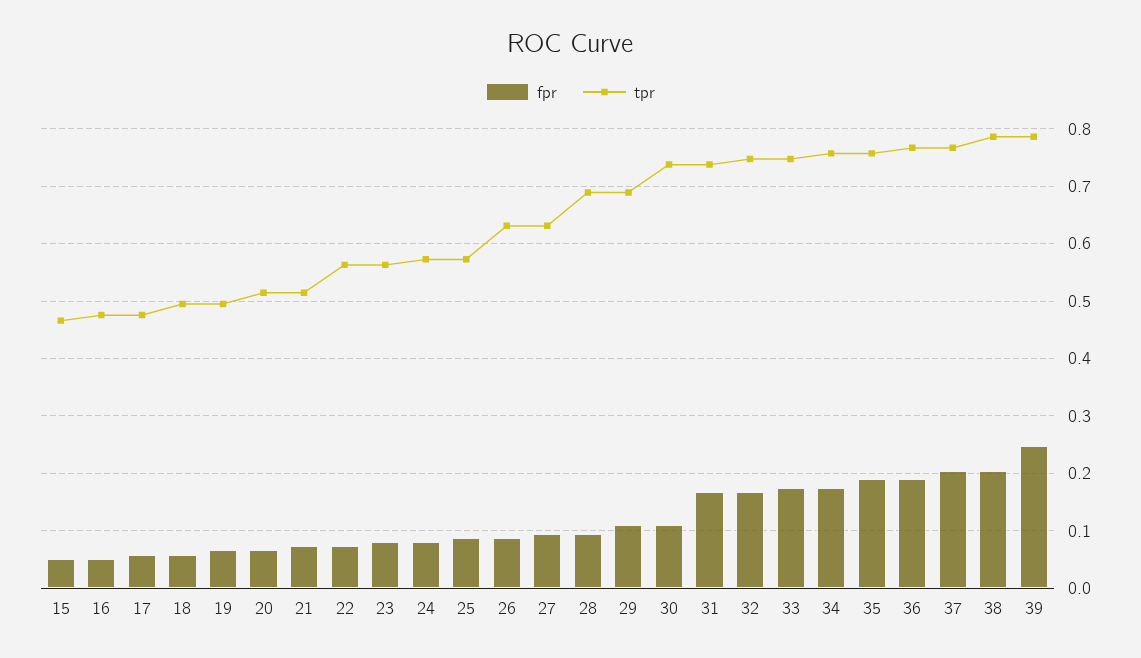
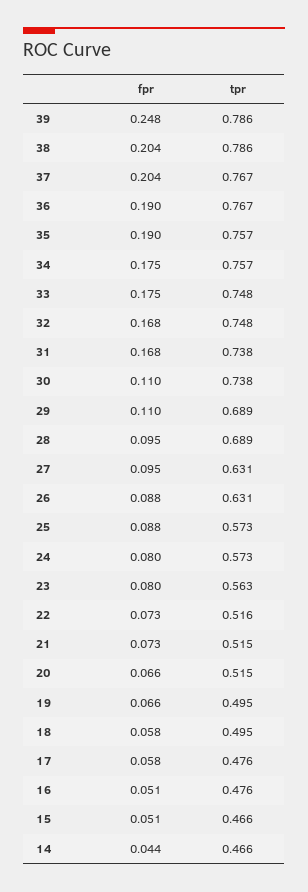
  {
    "fpr": {
      "15": 0.051,
      "16": 0.051,
      "17": 0.058,
      "18": 0.058,
      "19": 0.066,
      "20": 0.066,
      "21": 0.073,
      "22": 0.073,
      "23": 0.08,
      "24": 0.08,
      "25": 0.088,
      "26": 0.088,
      "27": 0.095,
      "28": 0.095,
      "29": 0.11,
      "30": 0.11,
      "31": 0.168,
      "32": 0.168,
      "33": 0.175,
      "34": 0.175,
      "35": 0.19,
      "36": 0.19,
      "37": 0.204,
      "38": 0.204,
-     "39": 0.248
+     "39": 0.248,
+     "14": 0.044
    },
    "tpr": {
      "15": 0.466,
      "16": 0.476,
      "17": 0.476,
      "18": 0.495,
      "19": 0.495,
      "20": 0.515,
      "21": 0.515,
-     "22": 0.56,
+     "22": 0.516,
      "23": 0.563,
      "24": 0.573,
      "25": 0.573,
      "26": 0.631,
      "27": 0.631,
      "28": 0.689,
      "29": 0.689,
      "30": 0.738,
      "31": 0.738,
      "32": 0.748,
      "33": 0.748,
      "34": 0.757,
      "35": 0.757,
      "36": 0.767,
      "37": 0.767,
      "38": 0.786,
-     "39": 0.786
+     "39": 0.786,
+     "14": 0.466
    }
  }

